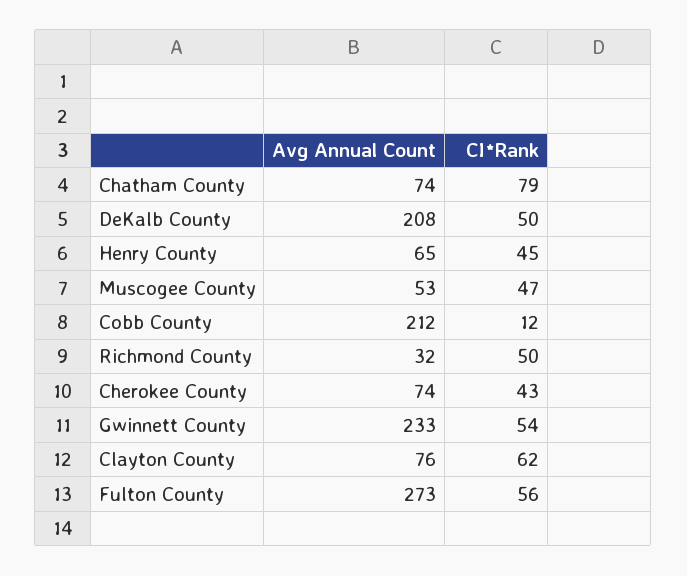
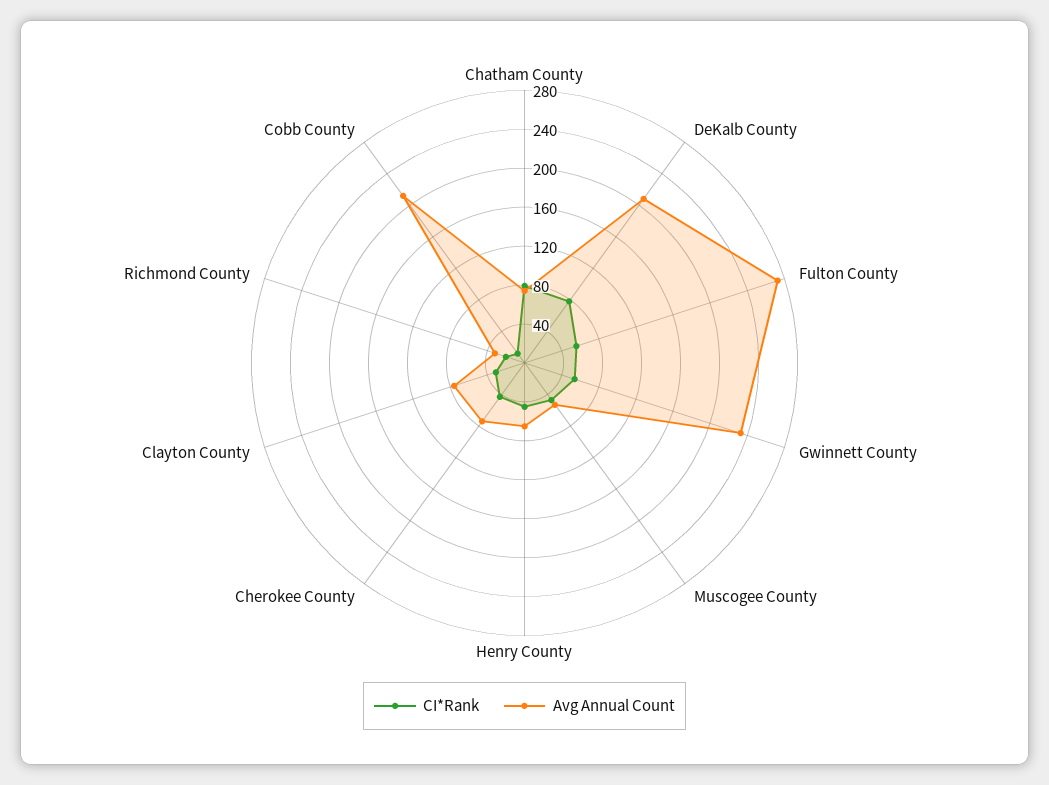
  {
    "Avg Annual Count": {
      "Chatham County": 74,
      "DeKalb County": 208,
      "Henry County": 65,
      "Muscogee County": 53,
      "Cobb County": 212,
      "Richmond County": 32,
      "Cherokee County": 74,
      "Gwinnett County": 233,
      "Clayton County": 76,
      "Fulton County": 273
    },
    "CI*Rank": {
      "Chatham County": 79,
-     "DeKalb County": 50,
+     "DeKalb County": 80,
      "Henry County": 45,
      "Muscogee County": 47,
      "Cobb County": 12,
-     "Richmond County": 50,
+     "Richmond County": 20,
      "Cherokee County": 43,
      "Gwinnett County": 54,
-     "Clayton County": 62,
+     "Clayton County": 30,
      "Fulton County": 56
    }
  }

